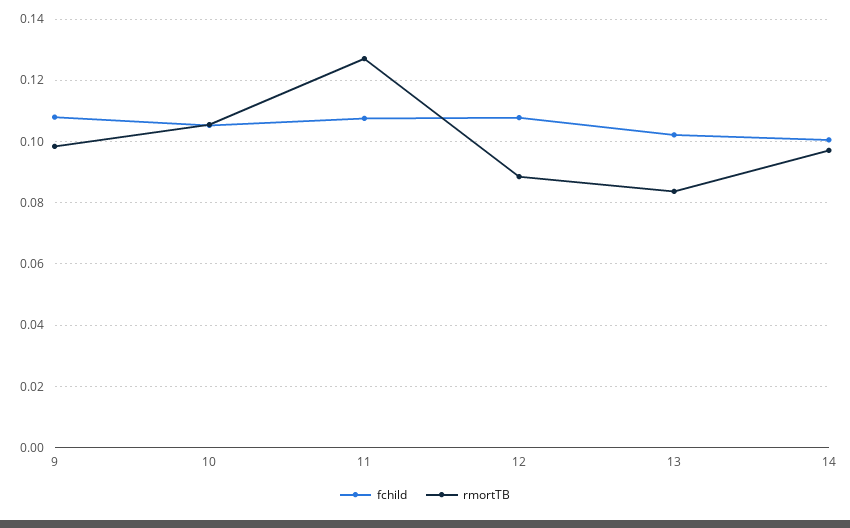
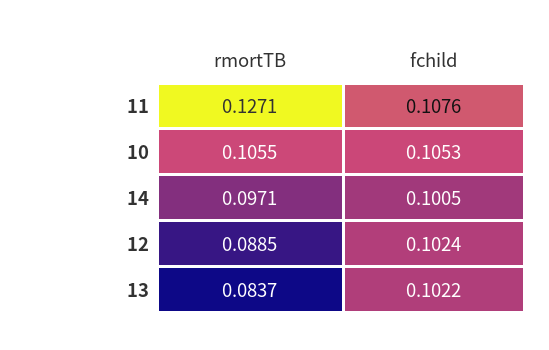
  {
    "fchild": {
-     "9": 0.108,
      "10": 0.1053,
      "11": 0.1076,
-     "12": 0.108,
+     "12": 0.1024,
      "13": 0.1022,
      "14": 0.1005
    },
    "rmortTB": {
-     "9": 0.098,
      "10": 0.1055,
      "11": 0.1271,
      "12": 0.0885,
      "13": 0.0837,
      "14": 0.0971
    }
  }

